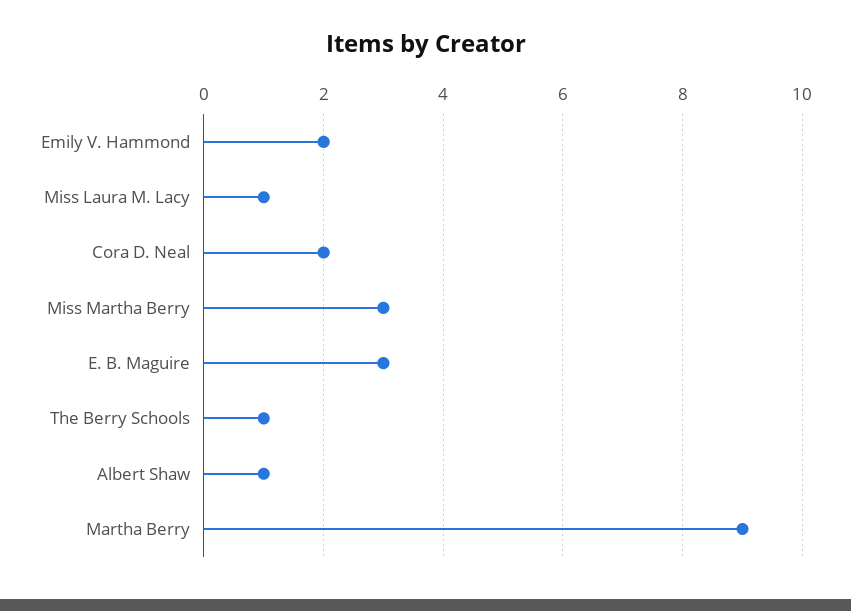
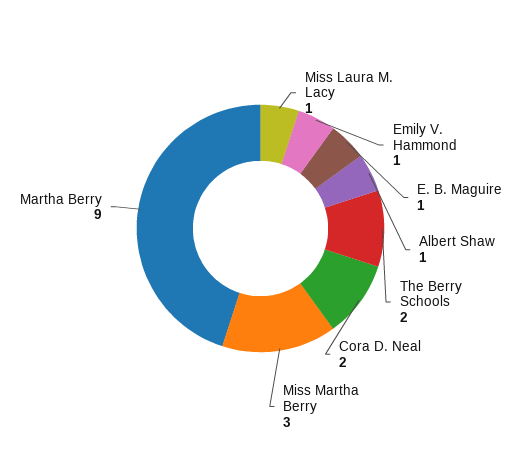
  {
-   "Emily V. Hammond": 2,
+   "Emily V. Hammond": 1,
    "Miss Laura M. Lacy": 1,
    "Cora D. Neal": 2,
    "Miss Martha Berry": 3,
-   "E. B. Maguire": 3,
+   "E. B. Maguire": 1,
-   "The Berry Schools": 1,
+   "The Berry Schools": 2,
    "Albert Shaw": 1,
    "Martha Berry": 9
  }

